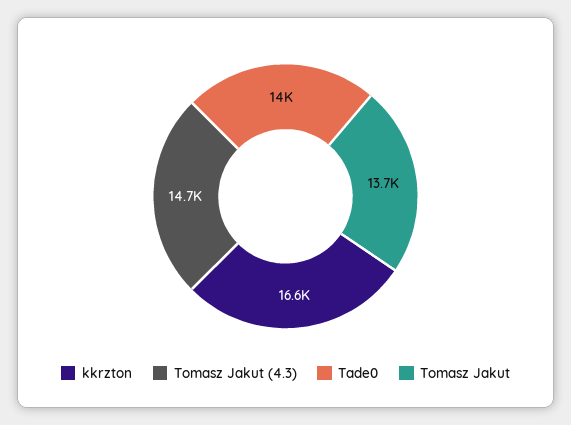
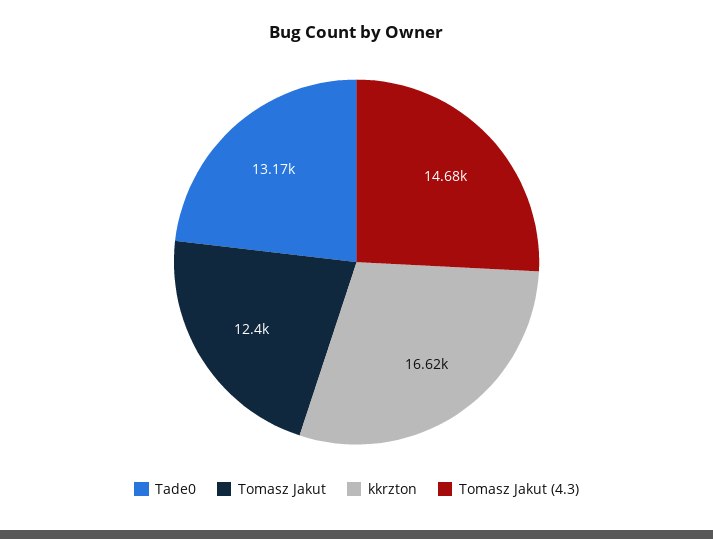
  {
    "kkrzton": 16620,
    "Tomasz Jakut (4.3)": 14680,
-   "Tade0": 14000,
+   "Tade0": 13170,
-   "Tomasz Jakut": 13700
+   "Tomasz Jakut": 12400
  }

